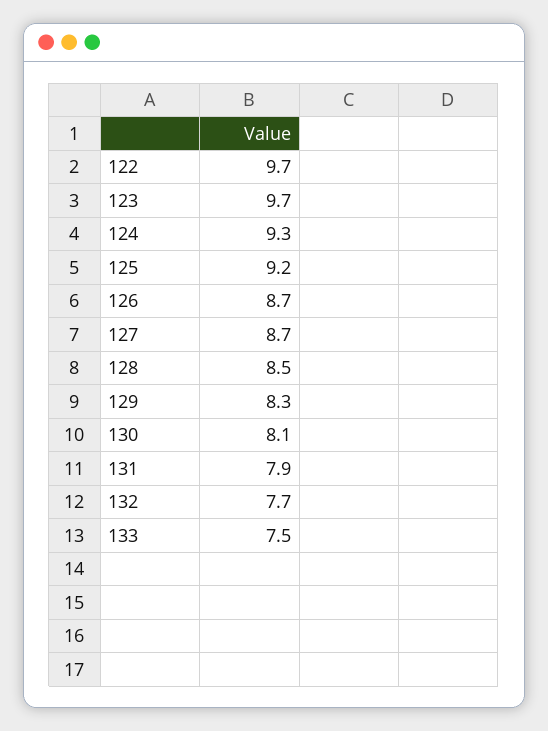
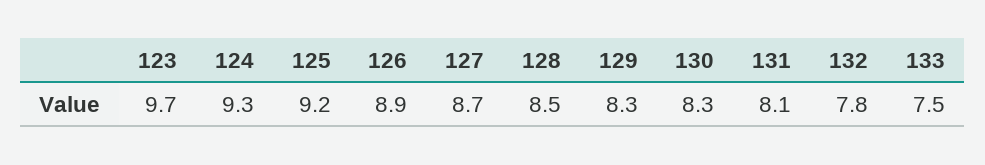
  {
-   "122": 9.7,
    "123": 9.7,
    "124": 9.3,
    "125": 9.2,
-   "126": 8.7,
+   "126": 8.9,
    "127": 8.7,
    "128": 8.5,
    "129": 8.3,
-   "130": 8.1,
+   "130": 8.3,
-   "131": 7.9,
+   "131": 8.1,
-   "132": 7.7,
+   "132": 7.8,
    "133": 7.5
  }

